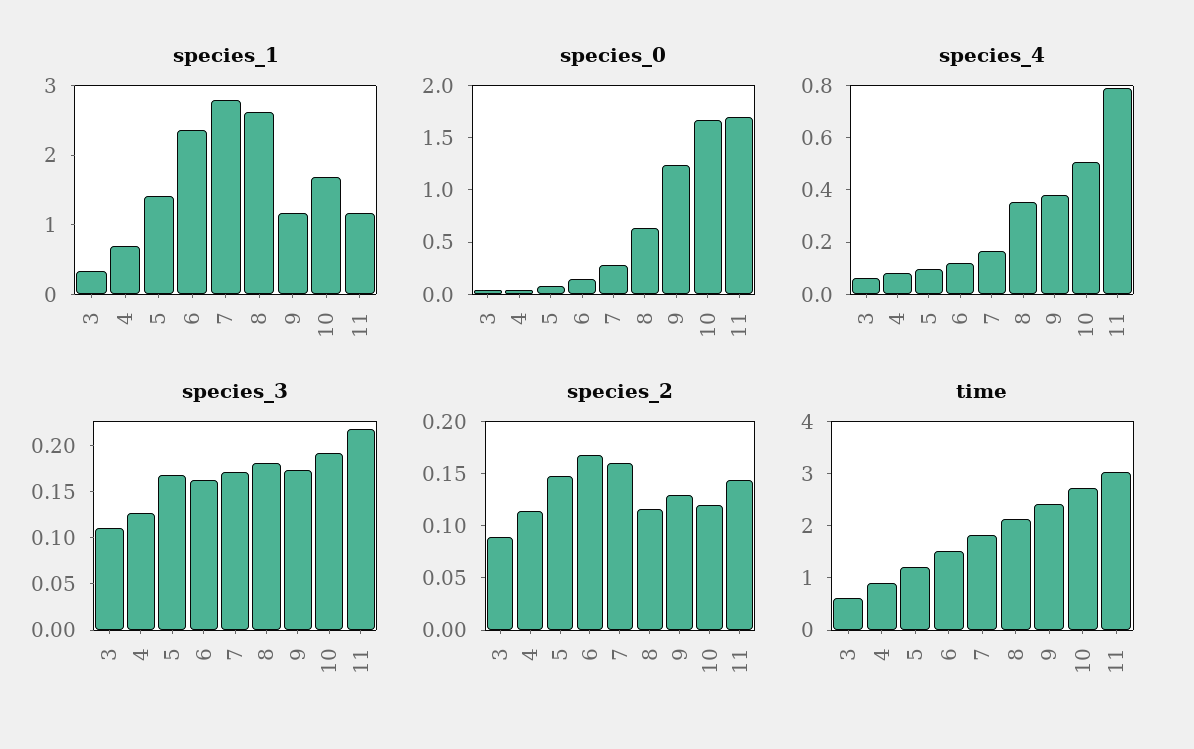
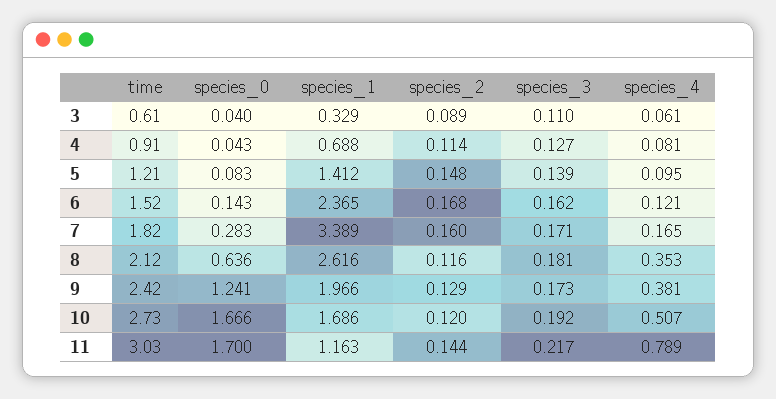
  {
    "species_1": {
      "3": 0.329,
      "4": 0.688,
      "5": 1.412,
      "6": 2.365,
-     "7": 2.8,
+     "7": 3.389,
      "8": 2.616,
-     "9": 1.2,
+     "9": 1.966,
      "10": 1.686,
      "11": 1.163
    },
    "species_0": {
      "3": 0.04,
      "4": 0.043,
      "5": 0.083,
      "6": 0.143,
      "7": 0.283,
      "8": 0.636,
      "9": 1.241,
      "10": 1.666,
      "11": 1.7
    },
    "species_4": {
      "3": 0.061,
      "4": 0.081,
      "5": 0.095,
      "6": 0.121,
      "7": 0.165,
      "8": 0.353,
      "9": 0.381,
      "10": 0.507,
      "11": 0.789
    },
    "species_3": {
      "3": 0.11,
      "4": 0.127,
-     "5": 0.17,
+     "5": 0.139,
      "6": 0.162,
      "7": 0.171,
      "8": 0.181,
      "9": 0.173,
      "10": 0.192,
      "11": 0.217
    },
    "species_2": {
      "3": 0.089,
      "4": 0.114,
      "5": 0.148,
      "6": 0.168,
      "7": 0.16,
      "8": 0.116,
      "9": 0.129,
      "10": 0.12,
      "11": 0.144
    },
    "time": {
      "3": 0.61,
      "4": 0.91,
      "5": 1.21,
      "6": 1.52,
      "7": 1.82,
      "8": 2.12,
      "9": 2.42,
      "10": 2.73,
      "11": 3.03
    }
  }

